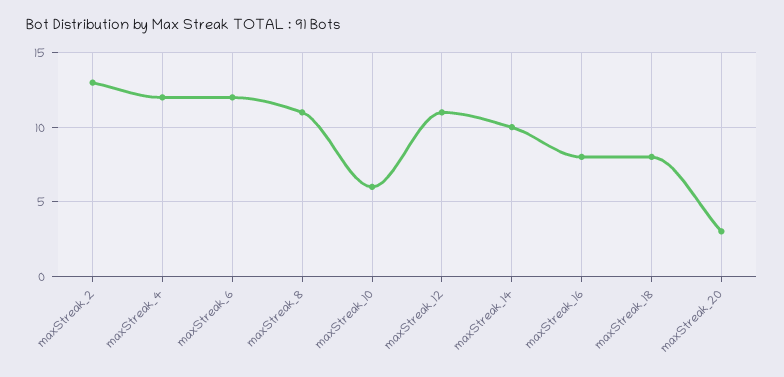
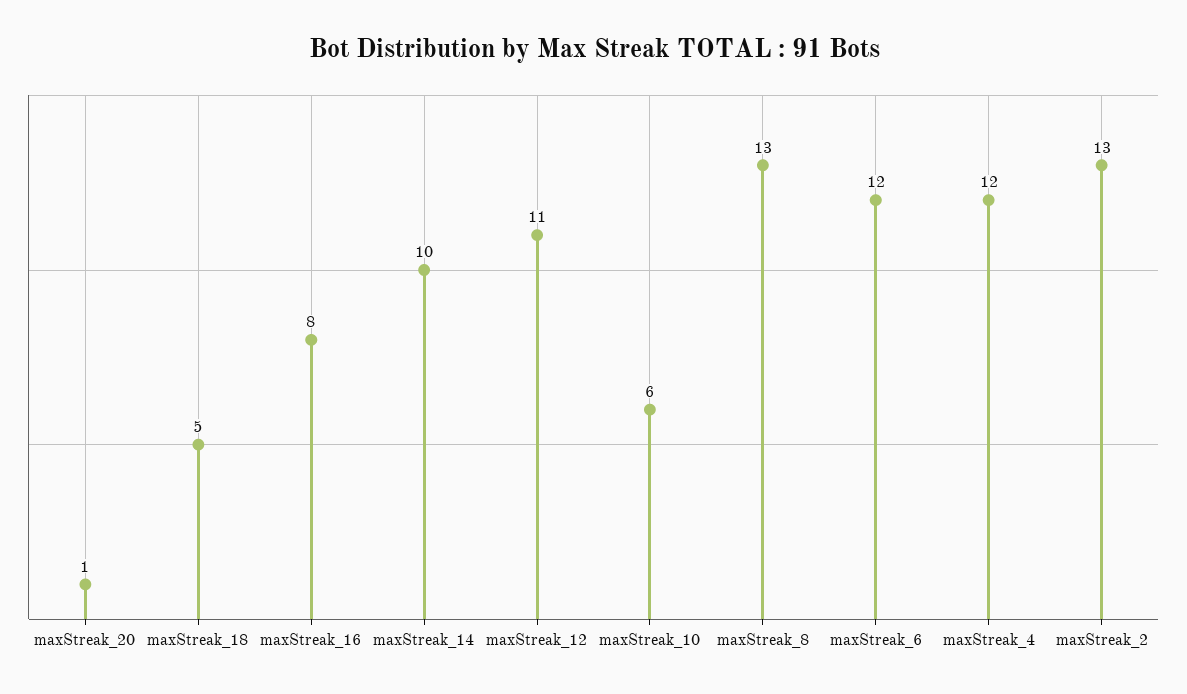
  {
    "maxStreak_2": 13,
    "maxStreak_4": 12,
    "maxStreak_6": 12,
-   "maxStreak_8": 11,
+   "maxStreak_8": 13,
    "maxStreak_10": 6,
    "maxStreak_12": 11,
    "maxStreak_14": 10,
    "maxStreak_16": 8,
-   "maxStreak_18": 8,
+   "maxStreak_18": 5,
-   "maxStreak_20": 3
+   "maxStreak_20": 1
  }

